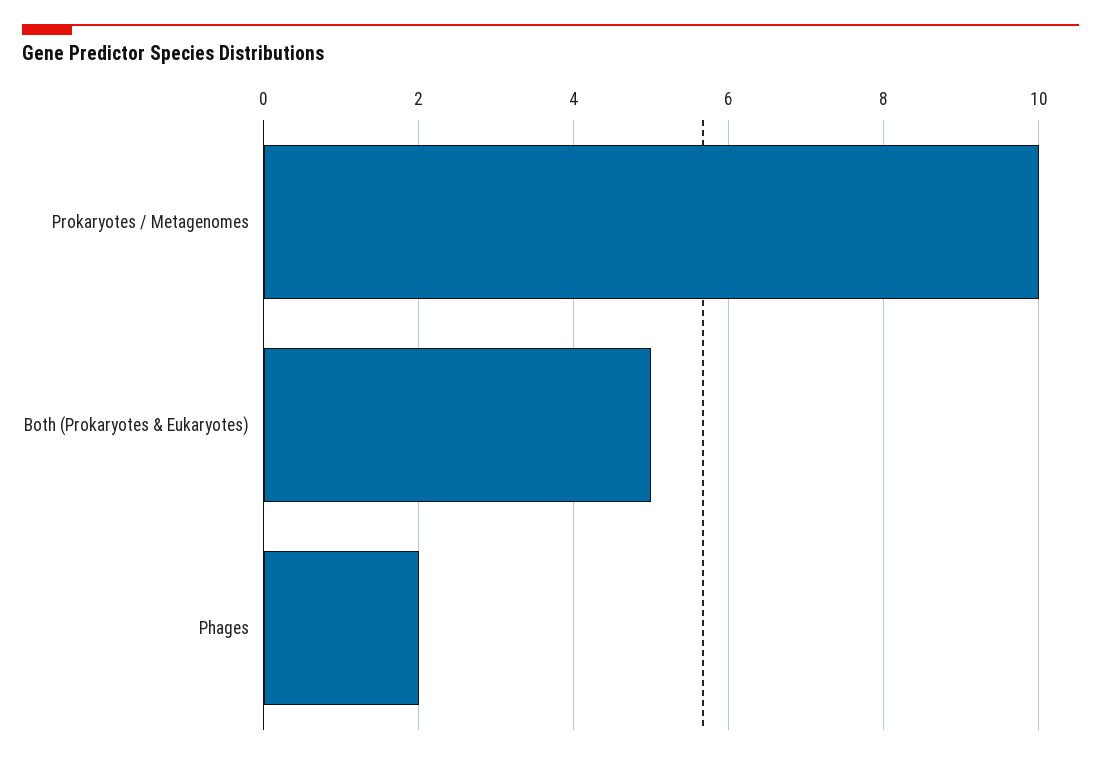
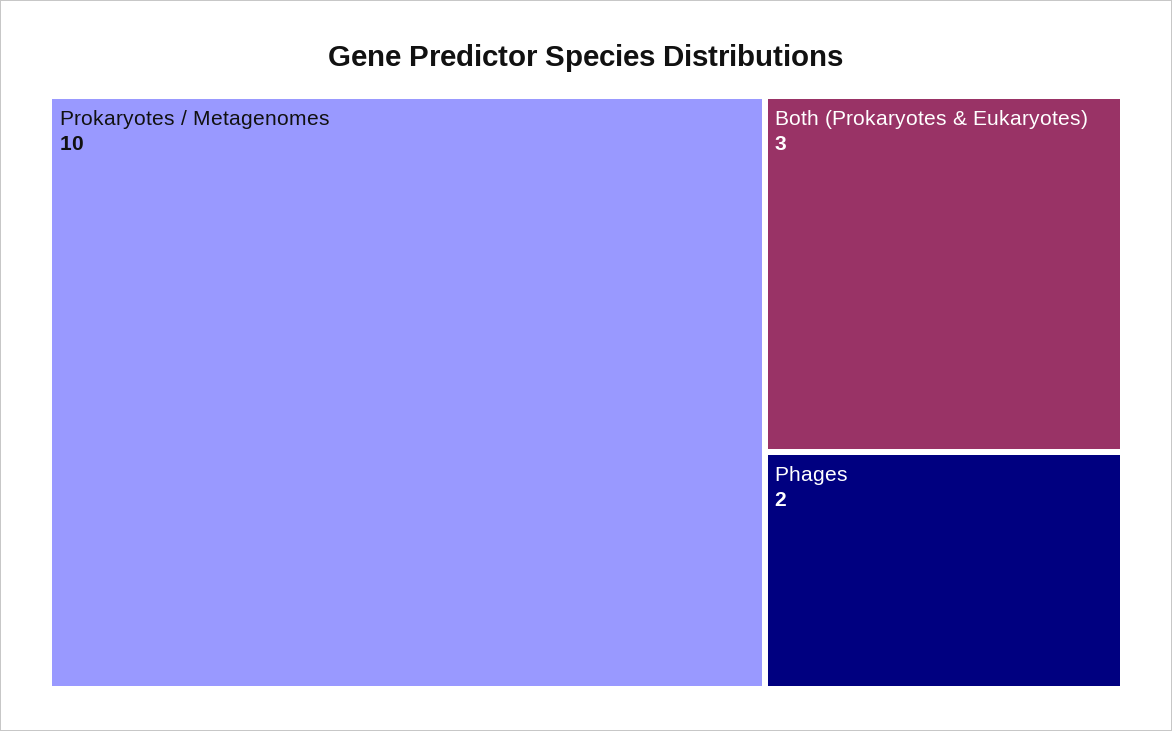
  {
    "Prokaryotes / Metagenomes": 10,
-   "Both (Prokaryotes & Eukaryotes)": 5,
+   "Both (Prokaryotes & Eukaryotes)": 3,
    "Phages": 2
  }

